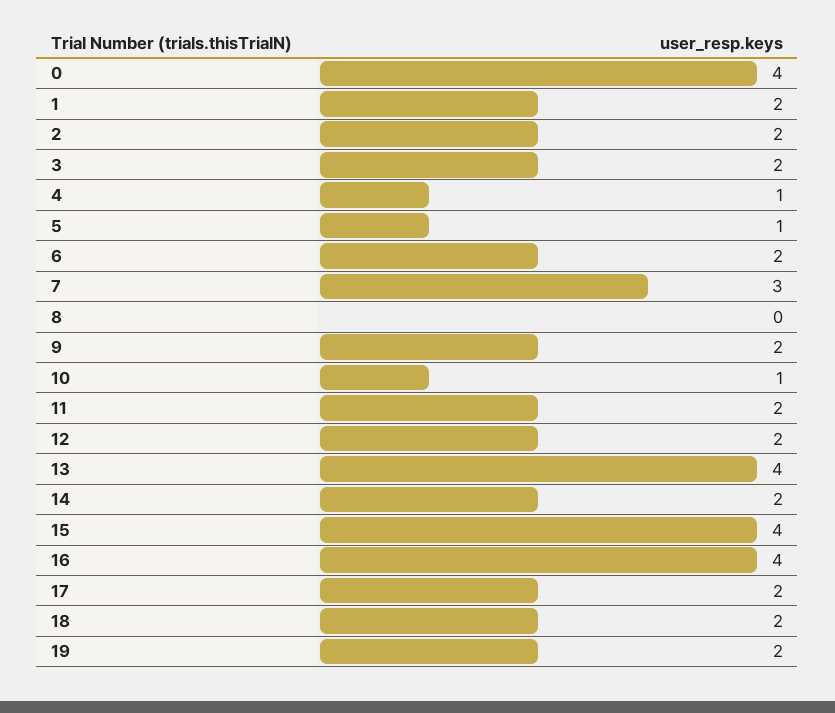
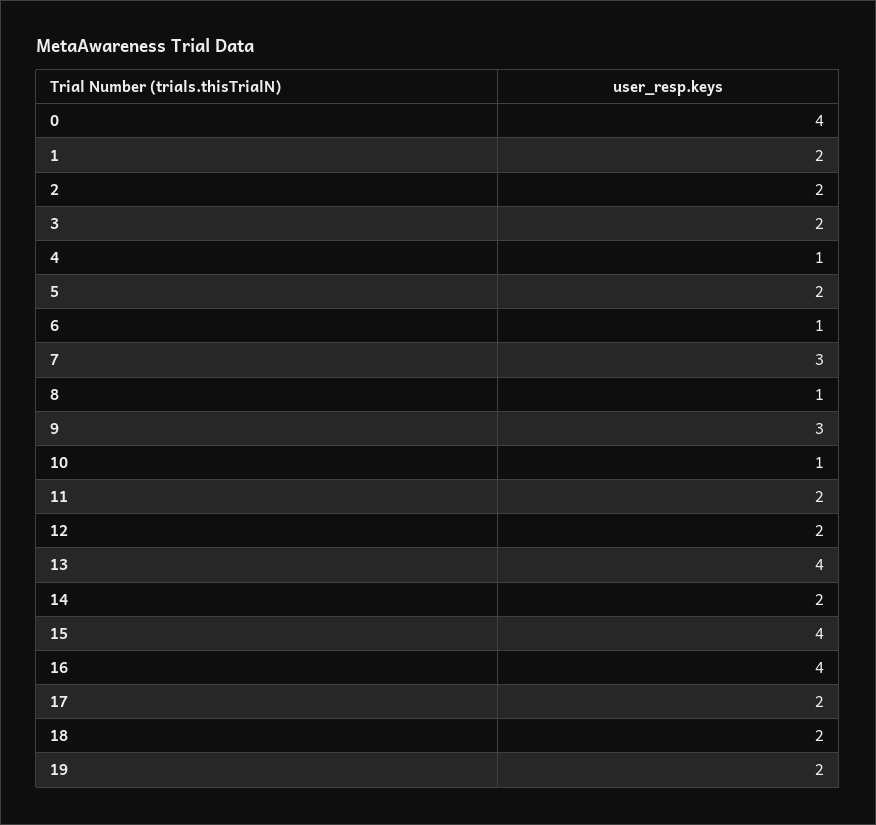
  {
    "0": 4,
    "1": 2,
    "2": 2,
    "3": 2,
    "4": 1,
-   "5": 1,
+   "5": 2,
-   "6": 2,
+   "6": 1,
    "7": 3,
-   "8": 0,
+   "8": 1,
-   "9": 2,
+   "9": 3,
    "10": 1,
    "11": 2,
    "12": 2,
    "13": 4,
    "14": 2,
    "15": 4,
    "16": 4,
    "17": 2,
    "18": 2,
    "19": 2
  }

